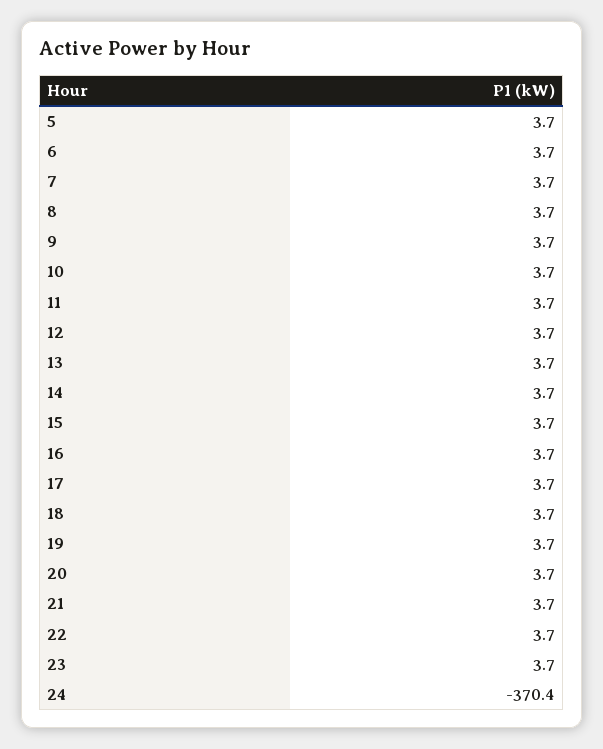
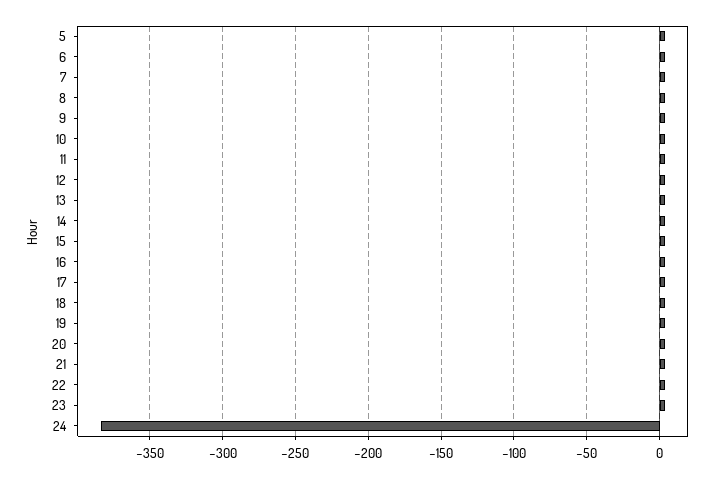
  {
    "5": 3.7,
    "6": 3.7,
    "7": 3.7,
    "8": 3.7,
    "9": 3.7,
    "10": 3.7,
    "11": 3.7,
    "12": 3.7,
    "13": 3.7,
    "14": 3.7,
    "15": 3.7,
    "16": 3.7,
    "17": 3.7,
    "18": 3.7,
    "19": 3.7,
    "20": 3.7,
    "21": 3.7,
    "22": 3.7,
    "23": 3.7,
-   "24": -370.4
+   "24": -385
  }

